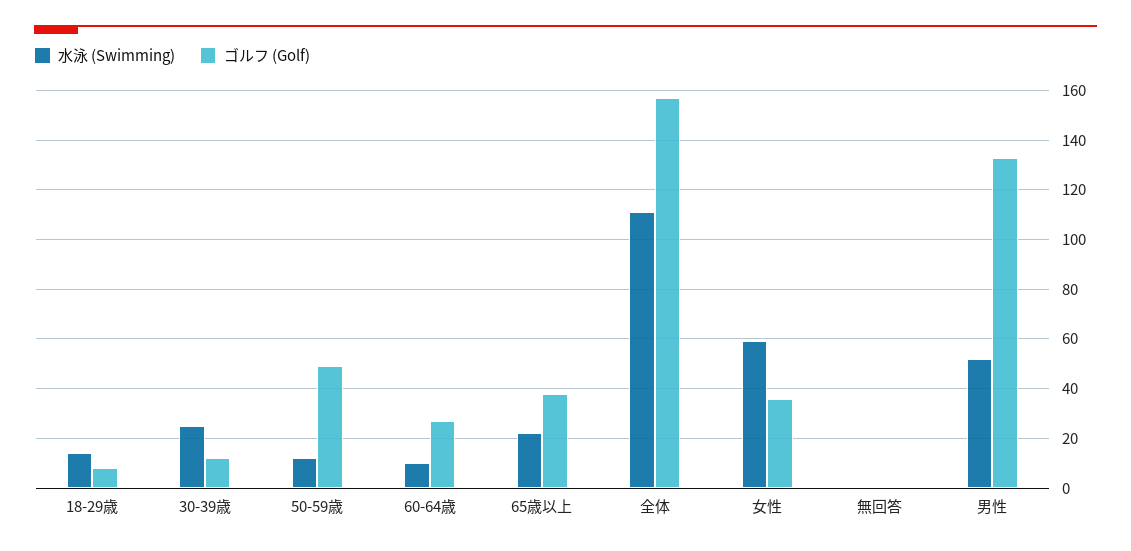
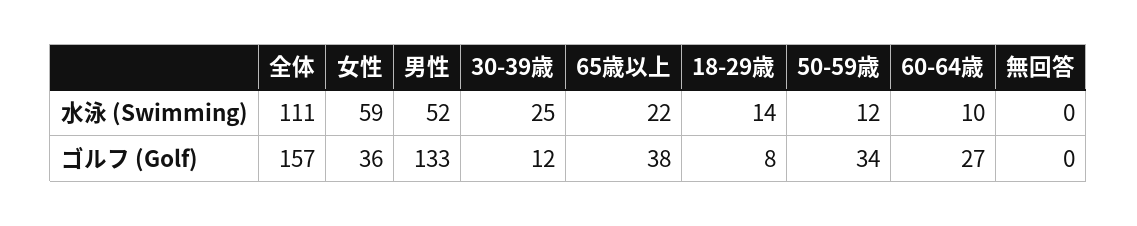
  {
    "水泳 (Swimming)": {
      "18-29歳": 14,
      "30-39歳": 25,
      "50-59歳": 12,
      "60-64歳": 10,
      "65歳以上": 22,
      "全体": 111,
      "女性": 59,
      "無回答": 0,
      "男性": 52
    },
    "ゴルフ (Golf)": {
      "18-29歳": 8,
      "30-39歳": 12,
-     "50-59歳": 50,
+     "50-59歳": 34,
      "60-64歳": 27,
      "65歳以上": 38,
      "全体": 157,
      "女性": 36,
      "無回答": 0,
      "男性": 133
    }
  }

